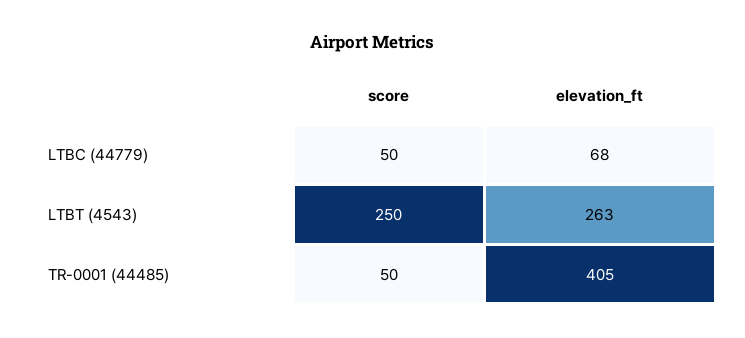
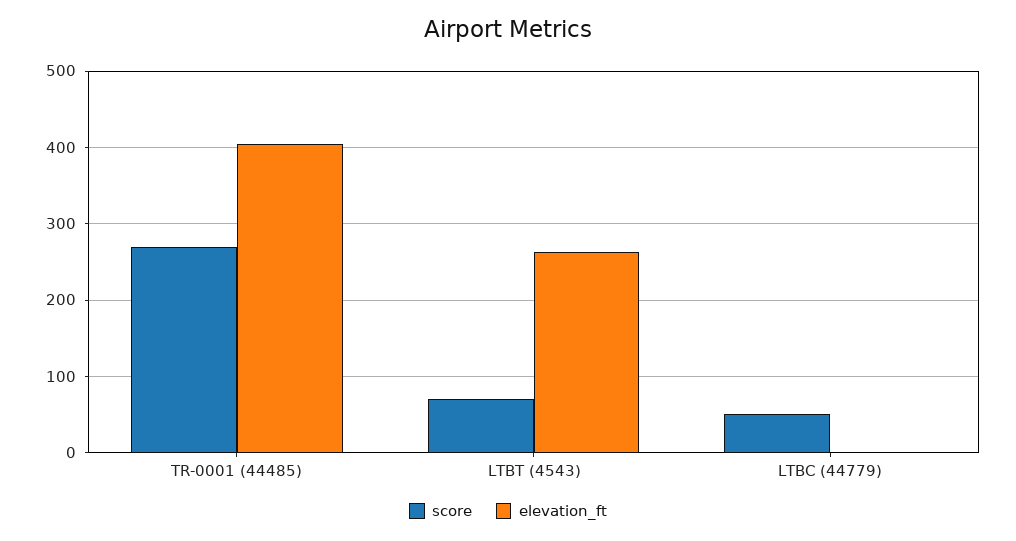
  {
    "score": {
      "LTBC (44779)": 50,
-     "LTBT (4543)": 250,
+     "LTBT (4543)": 70,
-     "TR-0001 (44485)": 50
+     "TR-0001 (44485)": 270
    },
    "elevation_ft": {
-     "LTBC (44779)": 68,
+     "LTBC (44779)": 0,
      "LTBT (4543)": 263,
      "TR-0001 (44485)": 405
    }
  }

